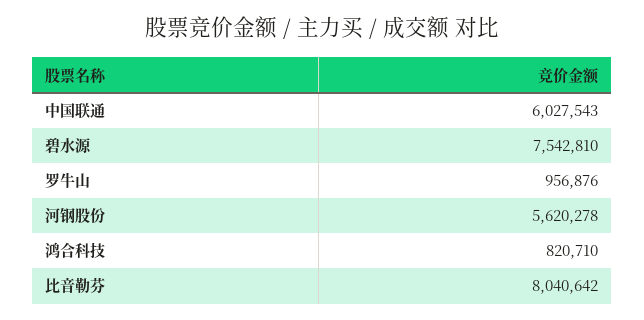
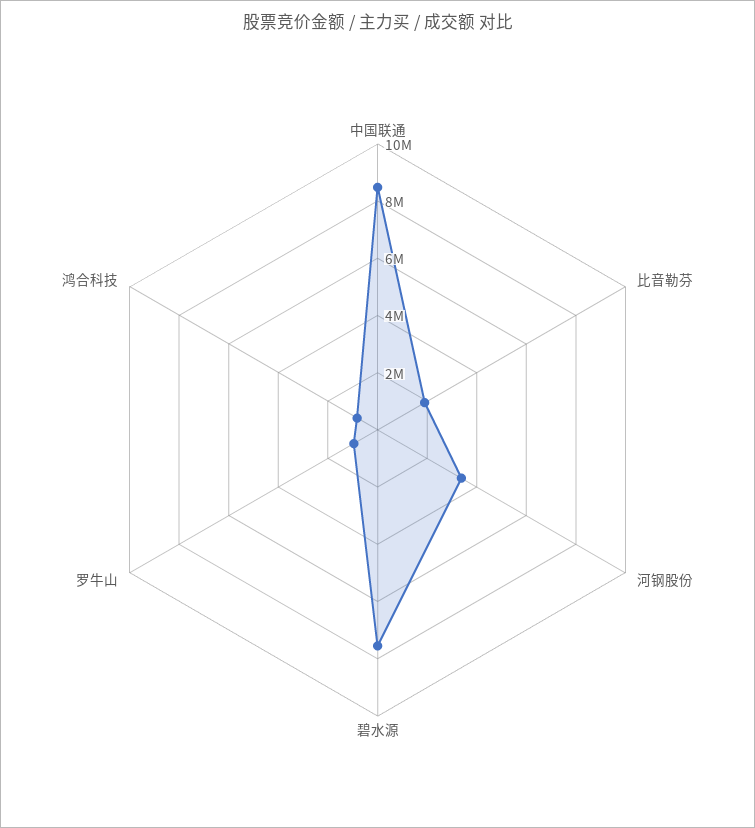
  {
-   "中国联通": 6027543,
+   "中国联通": 8500000,
    "碧水源": 7542810,
    "罗牛山": 956876,
-   "河钢股份": 5620278,
+   "河钢股份": 3500000,
    "鸿合科技": 820710,
-   "比音勒芬": 8040642
+   "比音勒芬": 2000000
  }

